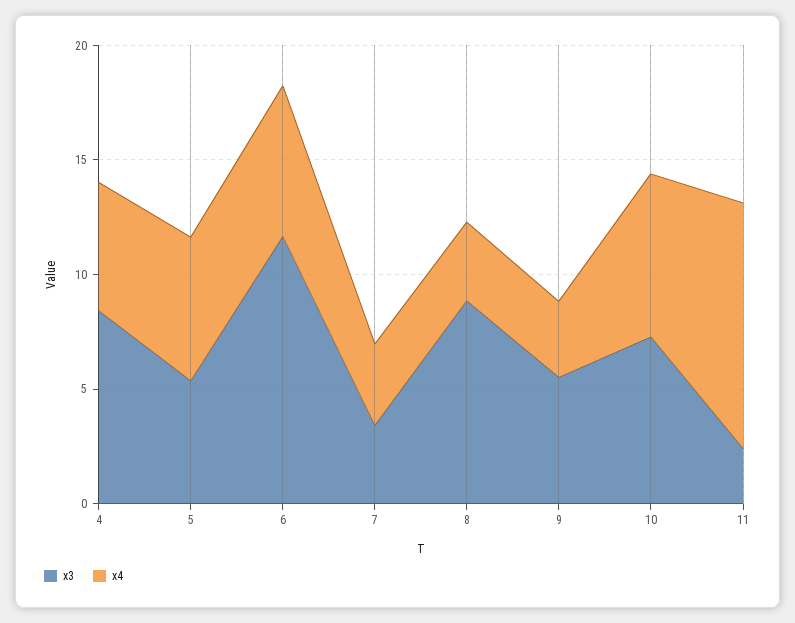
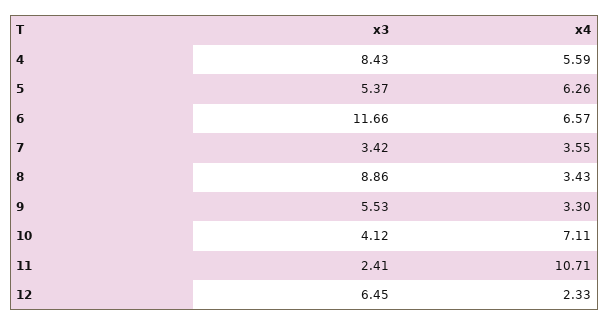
  {
    "x3": {
      "4": 8.43,
      "5": 5.37,
      "6": 11.66,
      "7": 3.42,
      "8": 8.86,
      "9": 5.53,
-     "10": 7,
+     "10": 4.12,
-     "11": 2.41
+     "11": 2.41,
+     "12": 6.45
    },
    "x4": {
      "4": 5.59,
      "5": 6.26,
      "6": 6.57,
      "7": 3.55,
      "8": 3.43,
      "9": 3.3,
      "10": 7.11,
-     "11": 10.71
+     "11": 10.71,
+     "12": 2.33
    }
  }

